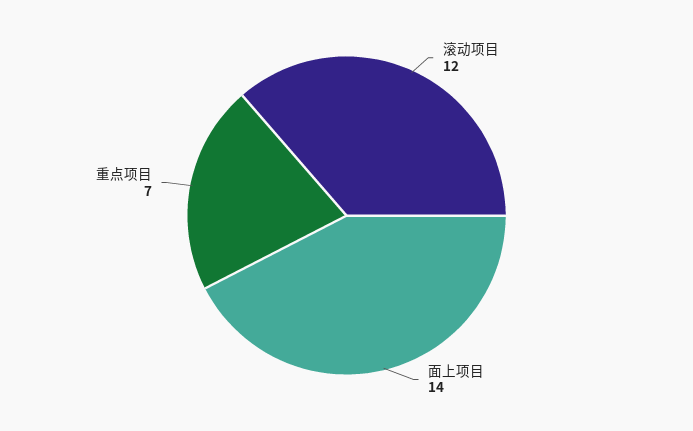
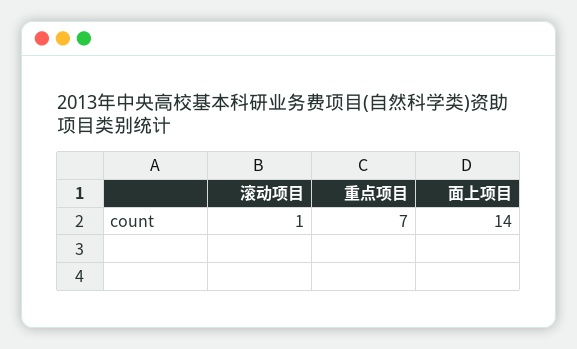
  {
-   "滚动项目": 12,
+   "滚动项目": 1,
    "面上项目": 14,
    "重点项目": 7
  }

